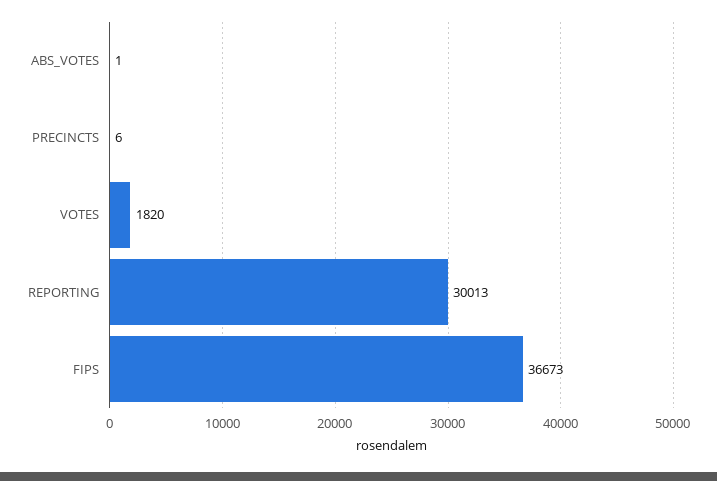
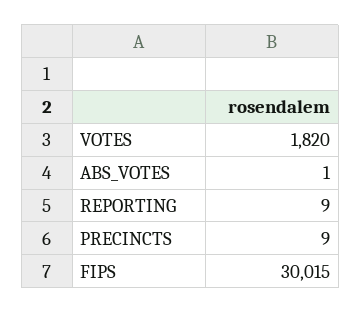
  {
    "ABS_VOTES": 1,
-   "PRECINCTS": 6,
+   "PRECINCTS": 9,
    "VOTES": 1820,
-   "REPORTING": 30013,
+   "REPORTING": 9,
-   "FIPS": 36673
+   "FIPS": 30015
  }

